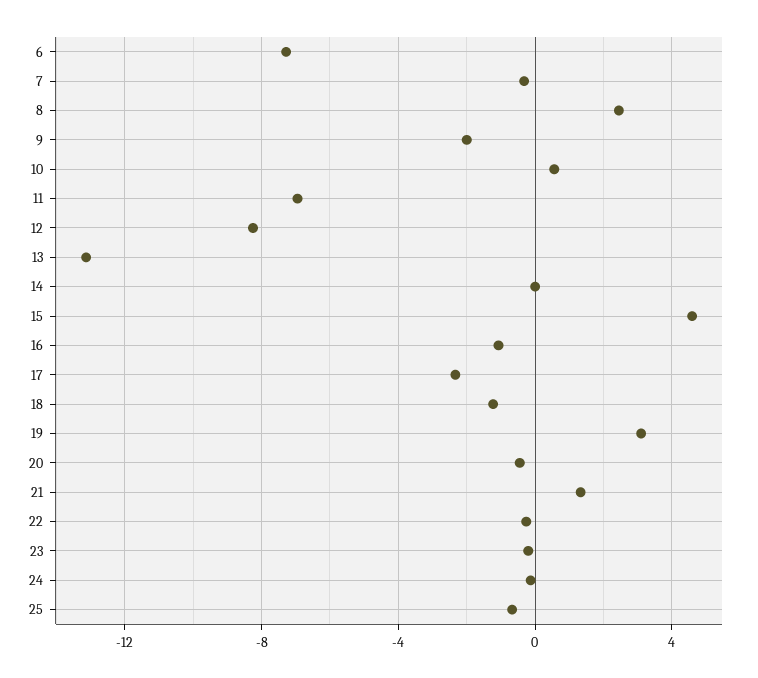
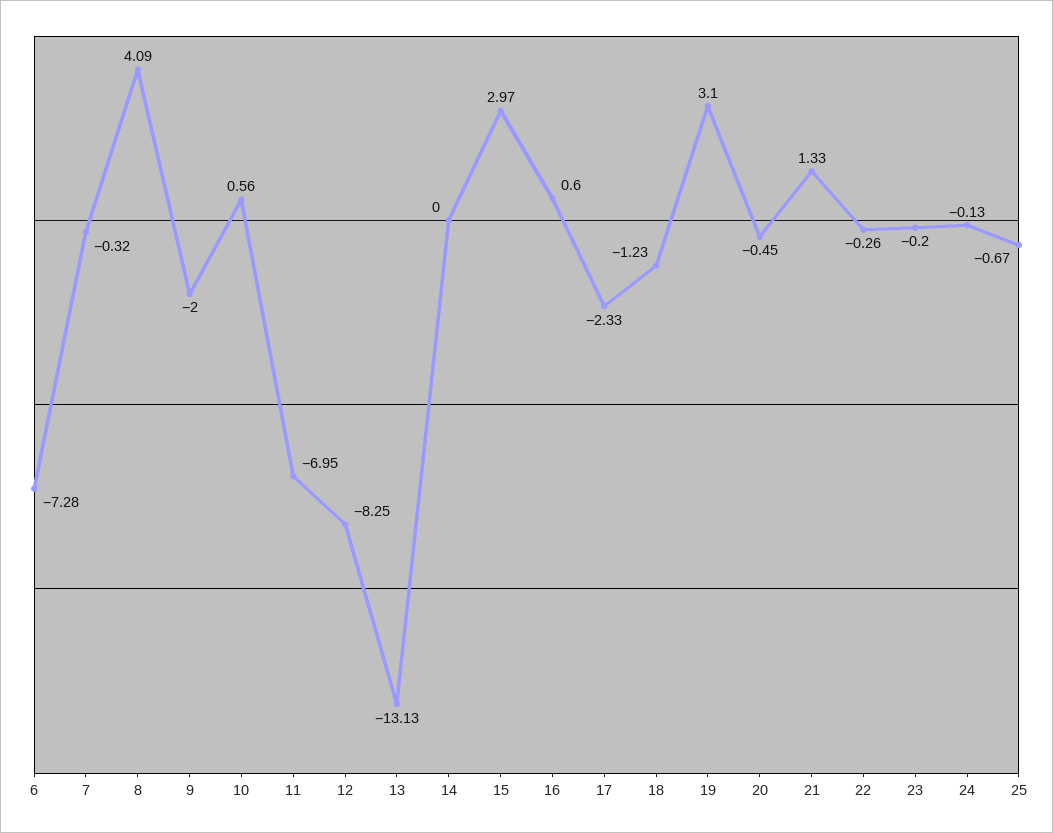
  {
    "6": -7.28,
    "7": -0.32,
-   "8": 2.5,
+   "8": 4.09,
    "9": -2,
    "10": 0.56,
    "11": -6.95,
    "12": -8.25,
    "13": -13.13,
    "14": 0,
-   "15": 4.5,
+   "15": 2.97,
-   "16": -1,
+   "16": 0.6,
    "17": -2.33,
    "18": -1.23,
    "19": 3.1,
    "20": -0.45,
    "21": 1.33,
    "22": -0.26,
    "23": -0.2,
    "24": -0.13,
    "25": -0.67
  }

